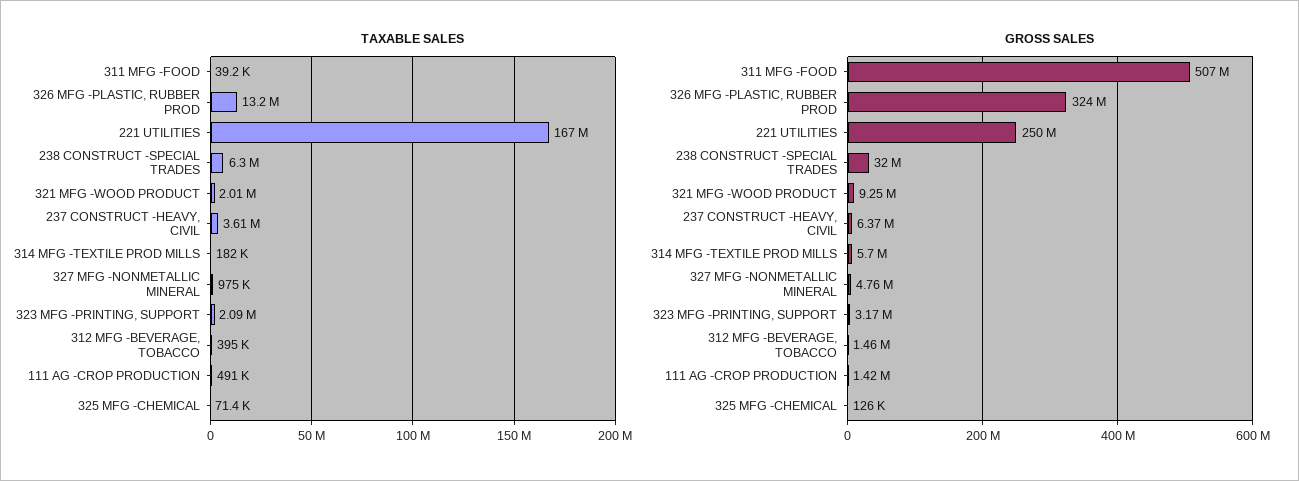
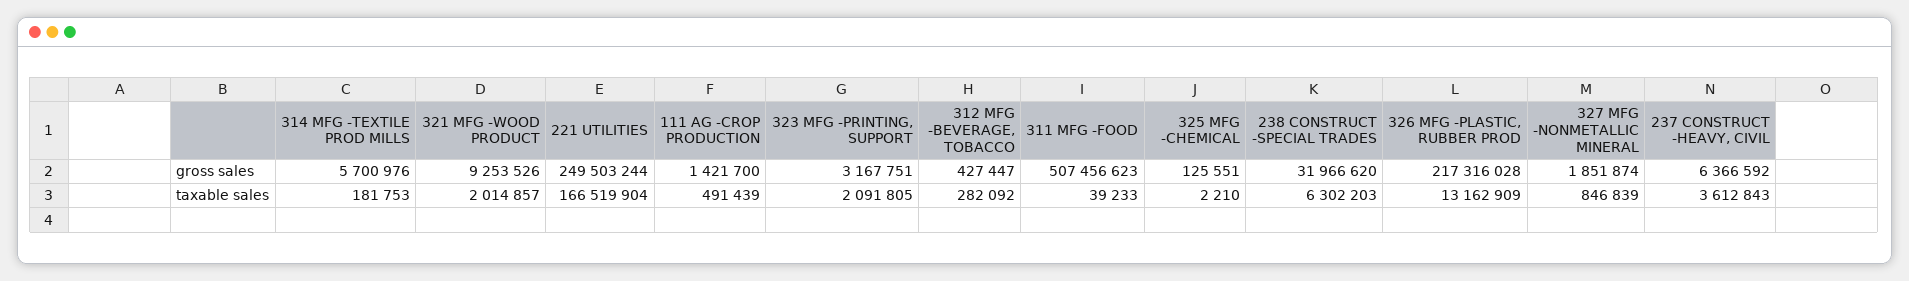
  {
    "TAXABLE SALES": {
      "311 MFG -FOOD": 39233,
      "326 MFG -PLASTIC, RUBBER PROD": 13162909,
      "221 UTILITIES": 166519904,
      "238 CONSTRUCT -SPECIAL TRADES": 6302203,
      "321 MFG -WOOD PRODUCT": 2014857,
      "237 CONSTRUCT -HEAVY, CIVIL": 3612843,
      "314 MFG -TEXTILE PROD MILLS": 181753,
-     "327 MFG -NONMETALLIC MINERAL": 975000,
+     "327 MFG -NONMETALLIC MINERAL": 846839,
      "323 MFG -PRINTING, SUPPORT": 2091805,
-     "312 MFG -BEVERAGE, TOBACCO": 395000,
+     "312 MFG -BEVERAGE, TOBACCO": 282092,
      "111 AG -CROP PRODUCTION": 491439,
-     "325 MFG -CHEMICAL": 71400
+     "325 MFG -CHEMICAL": 2210
    },
    "GROSS SALES": {
      "311 MFG -FOOD": 507456623,
-     "326 MFG -PLASTIC, RUBBER PROD": 324000000,
+     "326 MFG -PLASTIC, RUBBER PROD": 217316028,
      "221 UTILITIES": 249503244,
      "238 CONSTRUCT -SPECIAL TRADES": 31966620,
      "321 MFG -WOOD PRODUCT": 9253526,
      "237 CONSTRUCT -HEAVY, CIVIL": 6366592,
      "314 MFG -TEXTILE PROD MILLS": 5700976,
-     "327 MFG -NONMETALLIC MINERAL": 4760000,
+     "327 MFG -NONMETALLIC MINERAL": 1851874,
      "323 MFG -PRINTING, SUPPORT": 3167751,
-     "312 MFG -BEVERAGE, TOBACCO": 1460000,
+     "312 MFG -BEVERAGE, TOBACCO": 427447,
      "111 AG -CROP PRODUCTION": 1421700,
      "325 MFG -CHEMICAL": 125551
    }
  }

